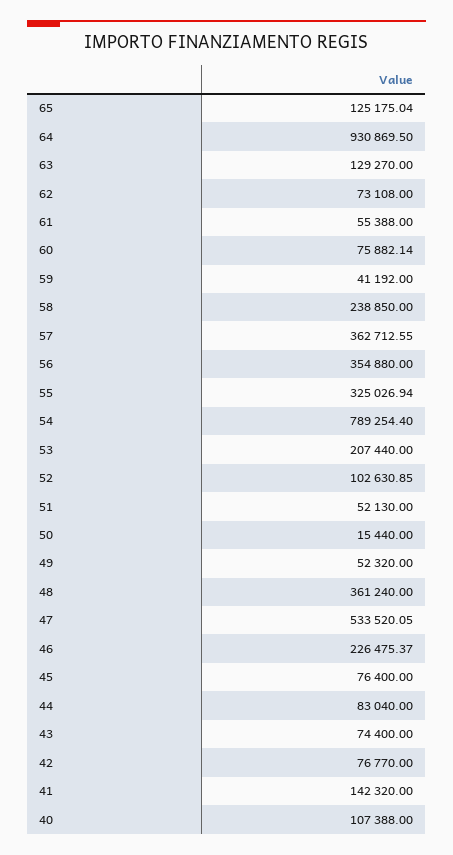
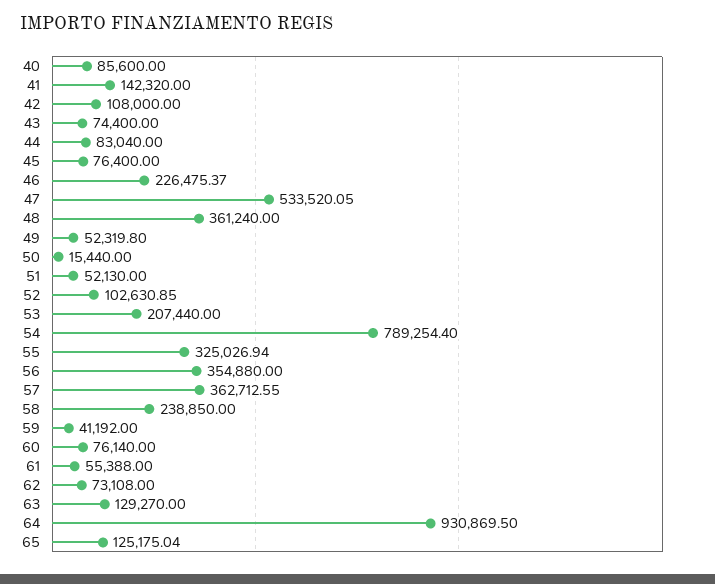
  {
    "65": 125175.04,
    "64": 930869.5,
    "63": 129270,
    "62": 73108,
    "61": 55388,
-   "60": 75882.14,
+   "60": 76140,
    "59": 41192,
    "58": 238850,
    "57": 362712.55,
    "56": 354880,
    "55": 325026.94,
    "54": 789254.4,
    "53": 207440,
    "52": 102630.85,
    "51": 52130,
    "50": 15440,
-   "49": 52320,
+   "49": 52319.8,
    "48": 361240,
    "47": 533520.05,
    "46": 226475.37,
    "45": 76400,
    "44": 83040,
    "43": 74400,
-   "42": 76770,
+   "42": 108000,
    "41": 142320,
-   "40": 107388
+   "40": 85600
  }

